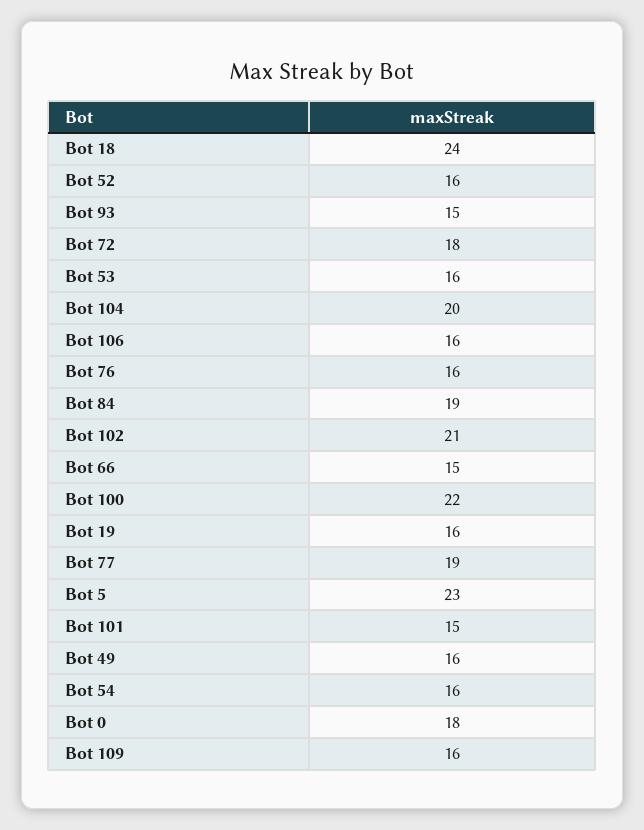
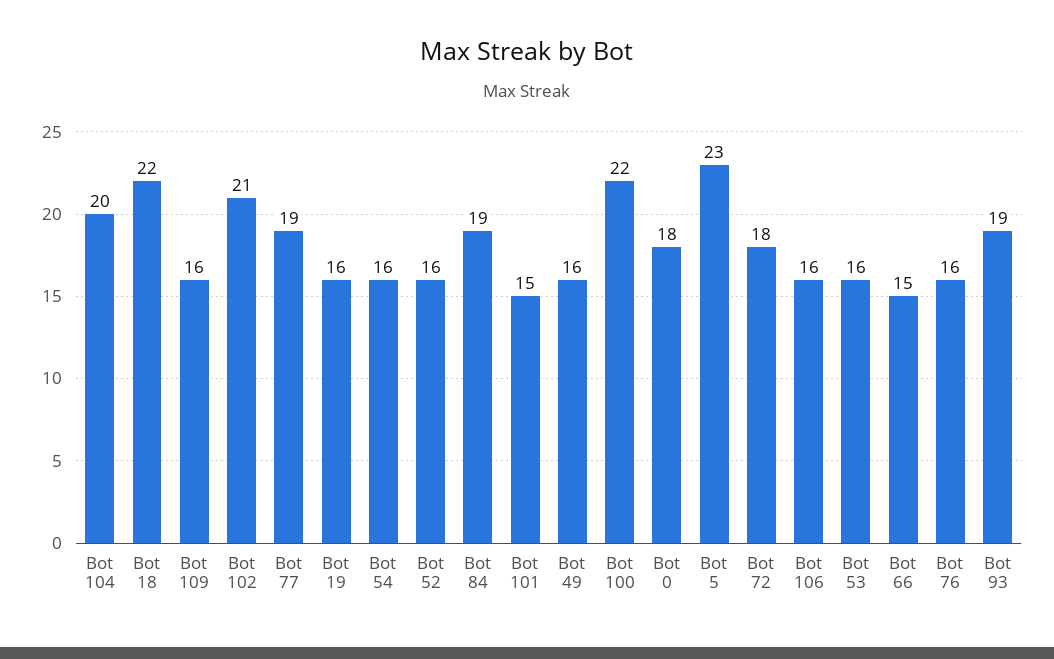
  {
-   "Bot 18": 24,
+   "Bot 18": 22,
    "Bot 52": 16,
-   "Bot 93": 15,
+   "Bot 93": 19,
    "Bot 72": 18,
    "Bot 53": 16,
    "Bot 104": 20,
    "Bot 106": 16,
    "Bot 76": 16,
    "Bot 84": 19,
    "Bot 102": 21,
    "Bot 66": 15,
    "Bot 100": 22,
    "Bot 19": 16,
    "Bot 77": 19,
    "Bot 5": 23,
    "Bot 101": 15,
    "Bot 49": 16,
    "Bot 54": 16,
    "Bot 0": 18,
    "Bot 109": 16
  }

